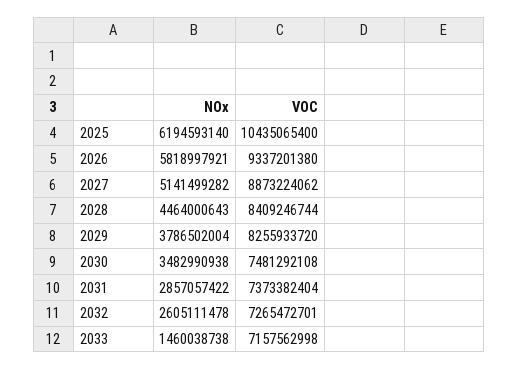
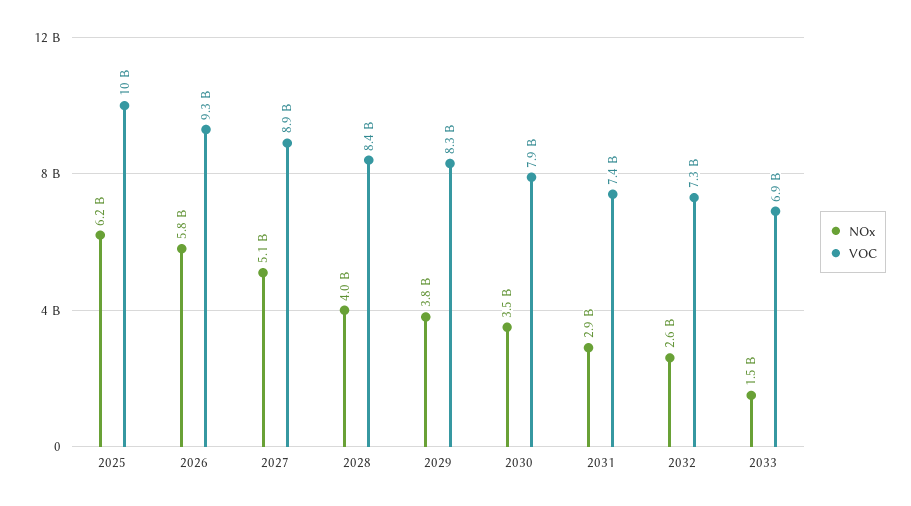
  {
    "NOx": {
      "2025": 6194593140,
      "2026": 5818997921,
      "2027": 5141499282,
-     "2028": 4464000643,
+     "2028": 4000000000,
      "2029": 3786502004,
      "2030": 3482990938,
      "2031": 2857057422,
      "2032": 2605111478,
      "2033": 1460038738
    },
    "VOC": {
      "2025": 10435065400,
      "2026": 9337201380,
      "2027": 8873224062,
      "2028": 8409246744,
      "2029": 8255933720,
-     "2030": 7481292108,
+     "2030": 7900000000,
      "2031": 7373382404,
      "2032": 7265472701,
-     "2033": 7157562998
+     "2033": 6900000000
    }
  }

